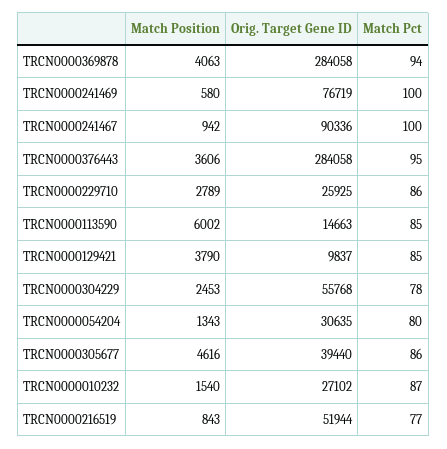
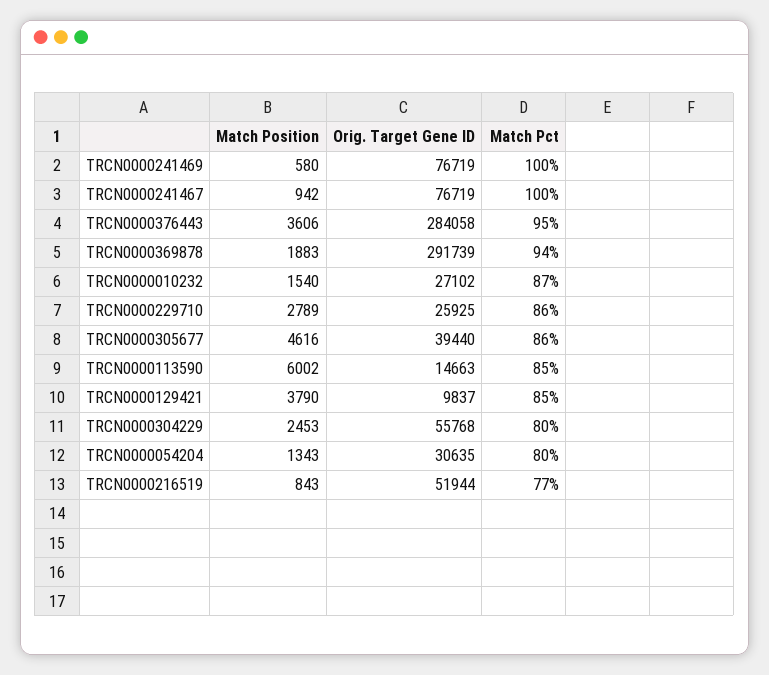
  {
    "Match Position": {
-     "TRCN0000369878": 4063,
+     "TRCN0000369878": 1883,
      "TRCN0000241469": 580,
      "TRCN0000241467": 942,
      "TRCN0000376443": 3606,
      "TRCN0000229710": 2789,
      "TRCN0000113590": 6002,
      "TRCN0000129421": 3790,
      "TRCN0000304229": 2453,
      "TRCN0000054204": 1343,
      "TRCN0000305677": 4616,
      "TRCN0000010232": 1540,
      "TRCN0000216519": 843
    },
    "Orig. Target Gene ID": {
-     "TRCN0000369878": 284058,
+     "TRCN0000369878": 291739,
      "TRCN0000241469": 76719,
-     "TRCN0000241467": 90336,
+     "TRCN0000241467": 76719,
      "TRCN0000376443": 284058,
      "TRCN0000229710": 25925,
      "TRCN0000113590": 14663,
      "TRCN0000129421": 9837,
      "TRCN0000304229": 55768,
      "TRCN0000054204": 30635,
      "TRCN0000305677": 39440,
      "TRCN0000010232": 27102,
      "TRCN0000216519": 51944
    },
    "Match Pct": {
      "TRCN0000369878": 94,
      "TRCN0000241469": 100,
      "TRCN0000241467": 100,
      "TRCN0000376443": 95,
      "TRCN0000229710": 86,
      "TRCN0000113590": 85,
      "TRCN0000129421": 85,
-     "TRCN0000304229": 78,
+     "TRCN0000304229": 80,
      "TRCN0000054204": 80,
      "TRCN0000305677": 86,
      "TRCN0000010232": 87,
      "TRCN0000216519": 77
    }
  }

